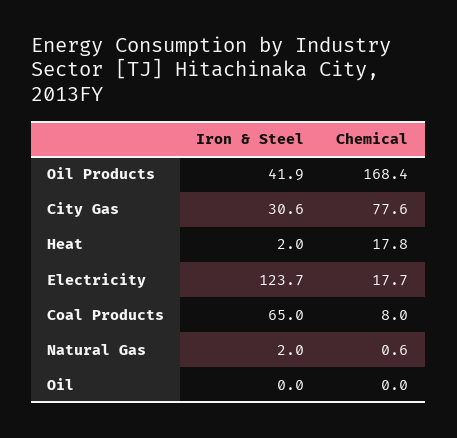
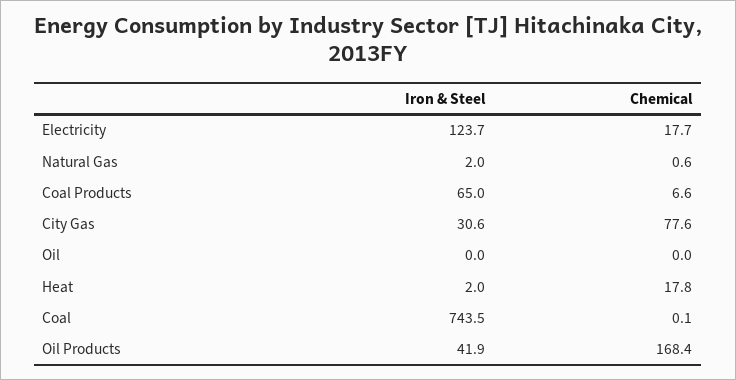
  {
    "Iron & Steel": {
      "Oil Products": 41.9,
      "City Gas": 30.6,
      "Heat": 2,
      "Electricity": 123.7,
      "Coal Products": 65,
      "Natural Gas": 2,
-     "Oil": 0
+     "Oil": 0,
+     "Coal": 743.5
    },
    "Chemical": {
      "Oil Products": 168.4,
      "City Gas": 77.6,
      "Heat": 17.8,
      "Electricity": 17.7,
-     "Coal Products": 8,
+     "Coal Products": 6.6,
      "Natural Gas": 0.6,
-     "Oil": 0
+     "Oil": 0,
+     "Coal": 0.1
    }
  }

